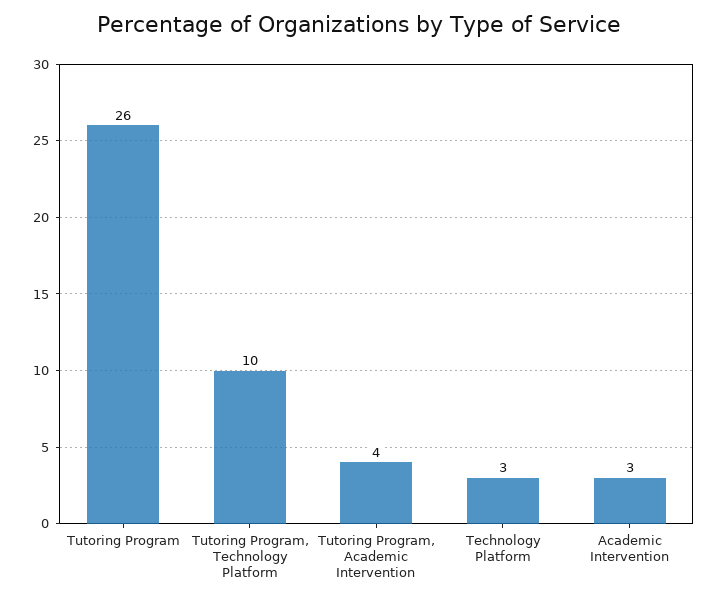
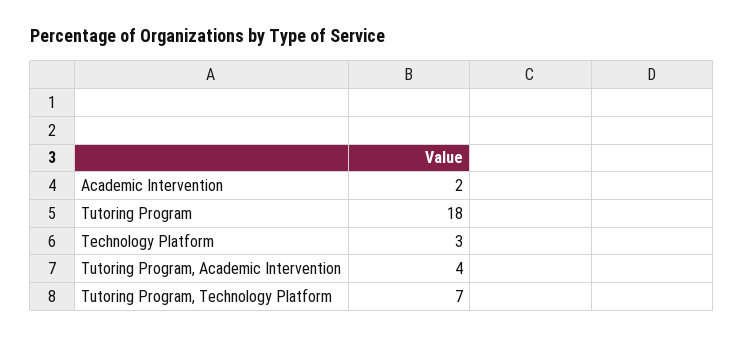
  {
-   "Tutoring Program": 26,
+   "Tutoring Program": 18,
-   "Tutoring Program, Technology Platform": 10,
+   "Tutoring Program, Technology Platform": 7,
    "Tutoring Program, Academic Intervention": 4,
    "Technology Platform": 3,
-   "Academic Intervention": 3
+   "Academic Intervention": 2
  }

